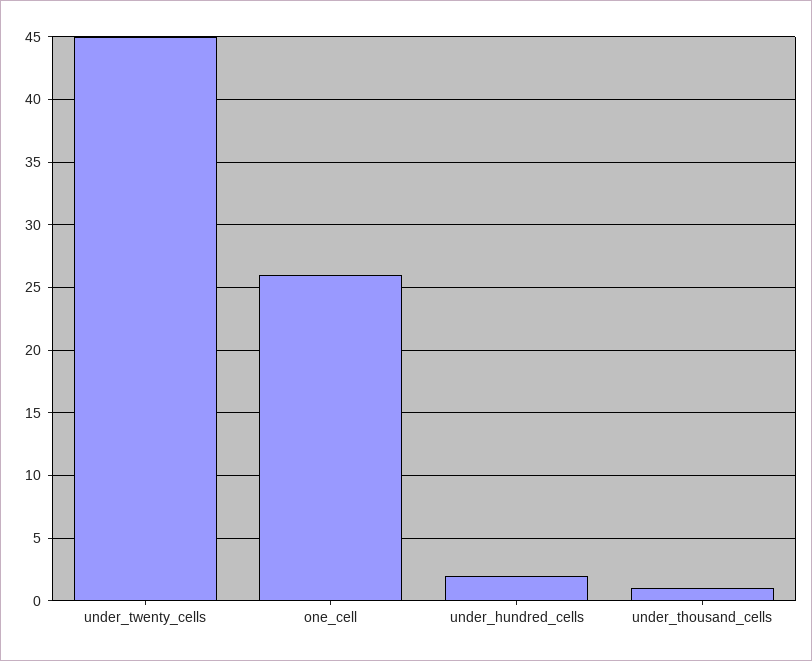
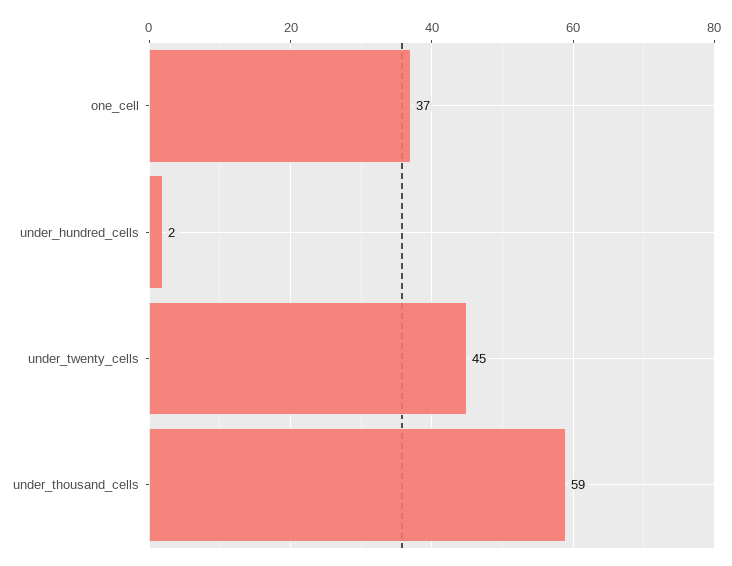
  {
    "under_twenty_cells": 45,
-   "one_cell": 26,
+   "one_cell": 37,
    "under_hundred_cells": 2,
-   "under_thousand_cells": 1
+   "under_thousand_cells": 59
  }

